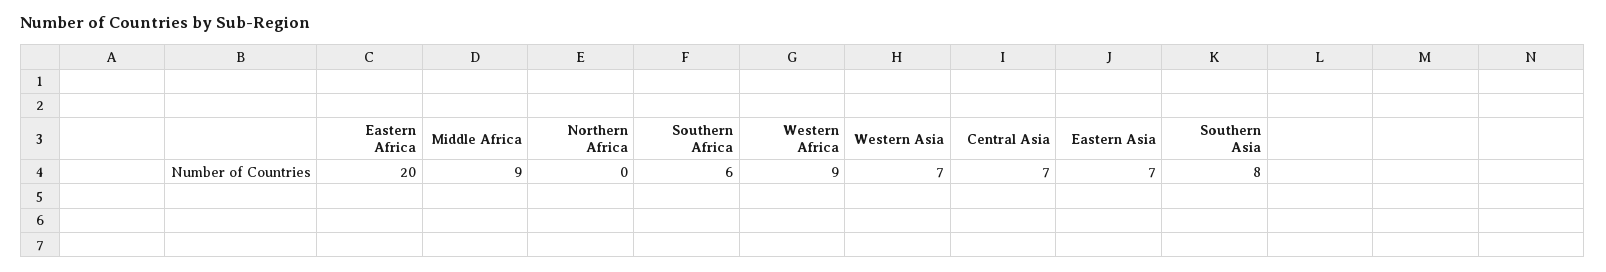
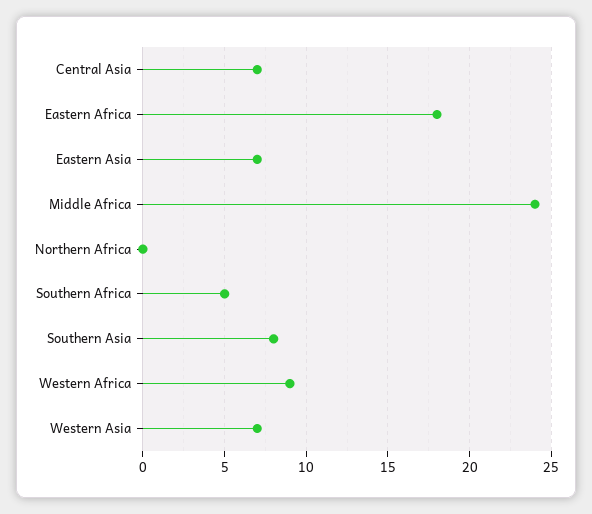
  {
-   "Eastern Africa": 20,
+   "Eastern Africa": 18,
-   "Middle Africa": 9,
+   "Middle Africa": 24,
    "Northern Africa": 0,
-   "Southern Africa": 6,
+   "Southern Africa": 5,
    "Western Africa": 9,
    "Western Asia": 7,
    "Central Asia": 7,
    "Eastern Asia": 7,
    "Southern Asia": 8
  }

